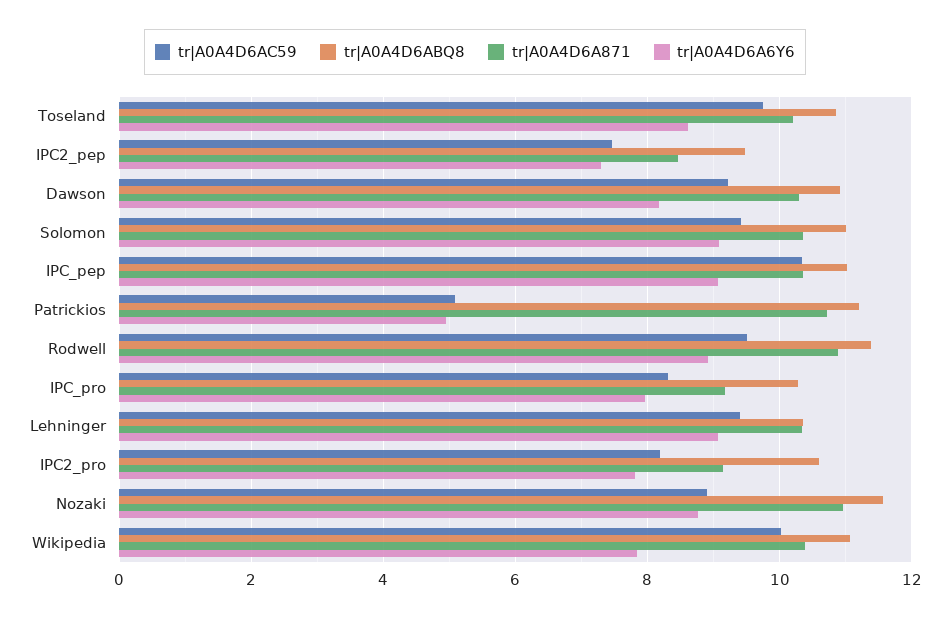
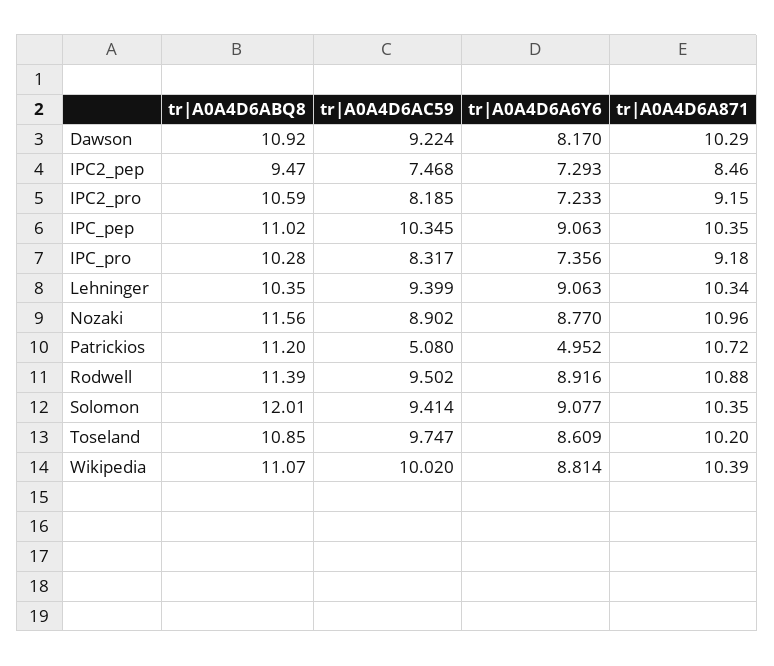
  {
    "tr|A0A4D6AC59": {
      "Toseland": 9.747,
      "IPC2_pep": 7.468,
      "Dawson": 9.224,
      "Solomon": 9.414,
      "IPC_pep": 10.345,
      "Patrickios": 5.08,
      "Rodwell": 9.502,
      "IPC_pro": 8.317,
      "Lehninger": 9.399,
      "IPC2_pro": 8.185,
      "Nozaki": 8.902,
      "Wikipedia": 10.02
    },
    "tr|A0A4D6ABQ8": {
      "Toseland": 10.85,
      "IPC2_pep": 9.47,
      "Dawson": 10.92,
-     "Solomon": 11,
+     "Solomon": 12.01,
      "IPC_pep": 11.02,
      "Patrickios": 11.2,
      "Rodwell": 11.39,
      "IPC_pro": 10.28,
      "Lehninger": 10.35,
      "IPC2_pro": 10.59,
      "Nozaki": 11.56,
      "Wikipedia": 11.07
    },
    "tr|A0A4D6A871": {
      "Toseland": 10.2,
      "IPC2_pep": 8.46,
      "Dawson": 10.29,
      "Solomon": 10.35,
      "IPC_pep": 10.35,
      "Patrickios": 10.72,
      "Rodwell": 10.88,
      "IPC_pro": 9.18,
      "Lehninger": 10.34,
      "IPC2_pro": 9.15,
      "Nozaki": 10.96,
      "Wikipedia": 10.39
    },
    "tr|A0A4D6A6Y6": {
      "Toseland": 8.609,
      "IPC2_pep": 7.293,
      "Dawson": 8.17,
      "Solomon": 9.077,
      "IPC_pep": 9.063,
      "Patrickios": 4.952,
      "Rodwell": 8.916,
-     "IPC_pro": 8,
+     "IPC_pro": 7.356,
      "Lehninger": 9.063,
-     "IPC2_pro": 7.8,
+     "IPC2_pro": 7.233,
      "Nozaki": 8.77,
-     "Wikipedia": 7.8
+     "Wikipedia": 8.814
    }
  }

